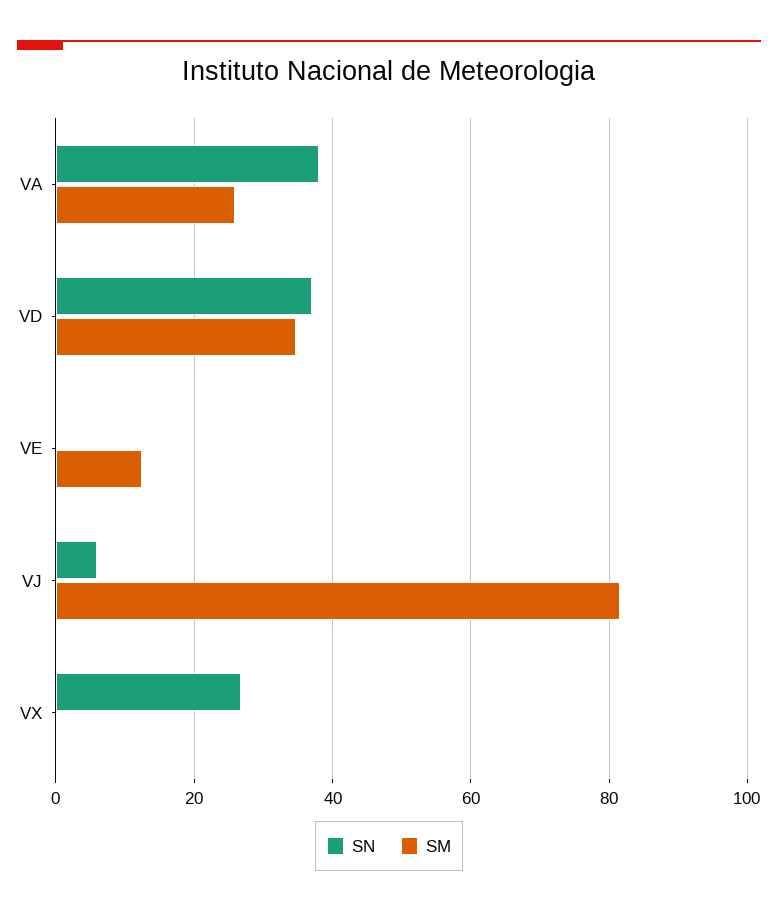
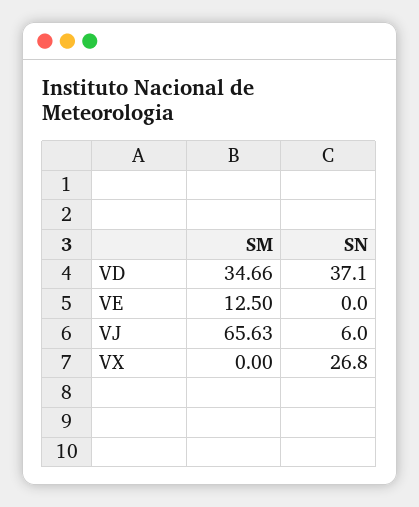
  {
    "SN": {
-     "VA": 38,
      "VD": 37.1,
      "VE": 0,
      "VJ": 6,
      "VX": 26.8
    },
    "SM": {
-     "VA": 26,
      "VD": 34.66,
      "VE": 12.5,
-     "VJ": 82,
+     "VJ": 65.63,
      "VX": 0
    }
  }

